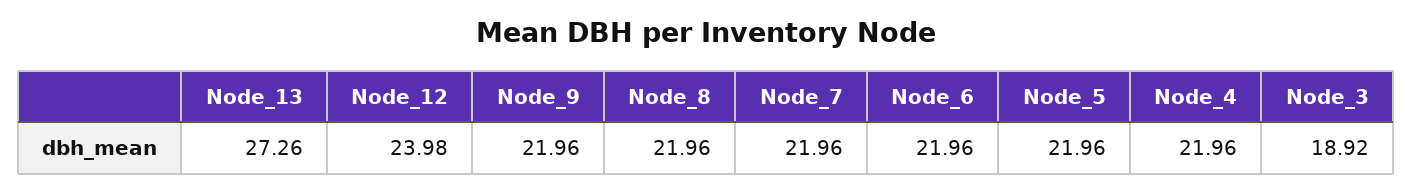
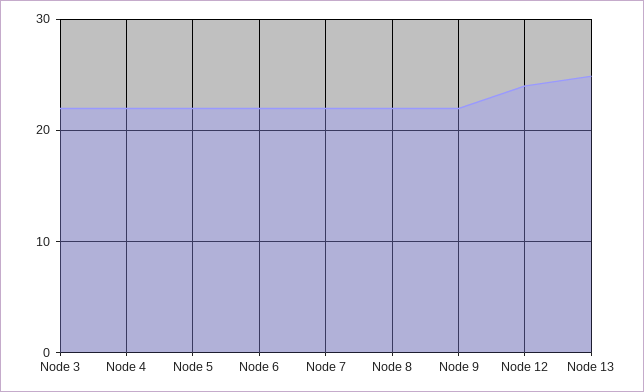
  {
-   "Node_13": 27.26,
+   "Node_13": 25,
    "Node_12": 23.98,
    "Node_9": 21.96,
    "Node_8": 21.96,
    "Node_7": 21.96,
    "Node_6": 21.96,
    "Node_5": 21.96,
    "Node_4": 21.96,
-   "Node_3": 18.92
+   "Node_3": 22
  }

